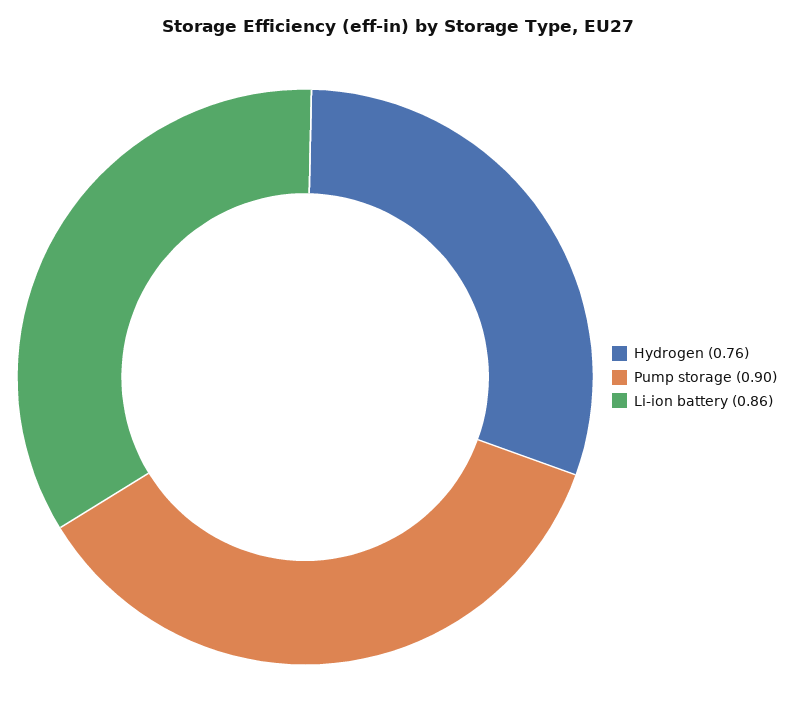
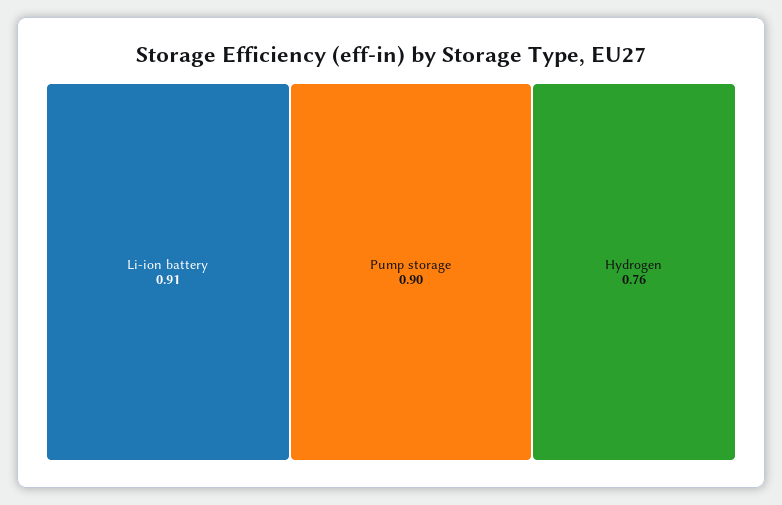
  {
    "Hydrogen": 0.76,
    "Pump storage": 0.9,
-   "Li-ion battery": 0.86
+   "Li-ion battery": 0.91
  }

